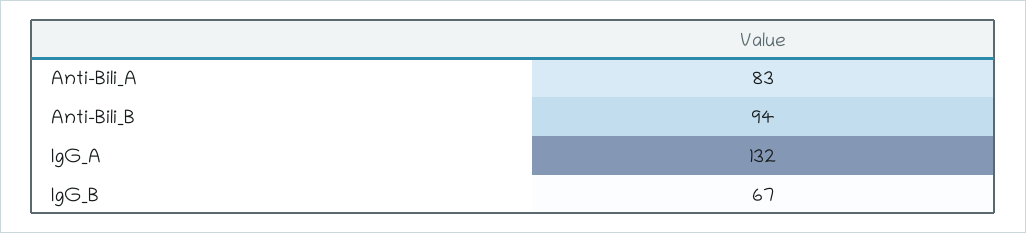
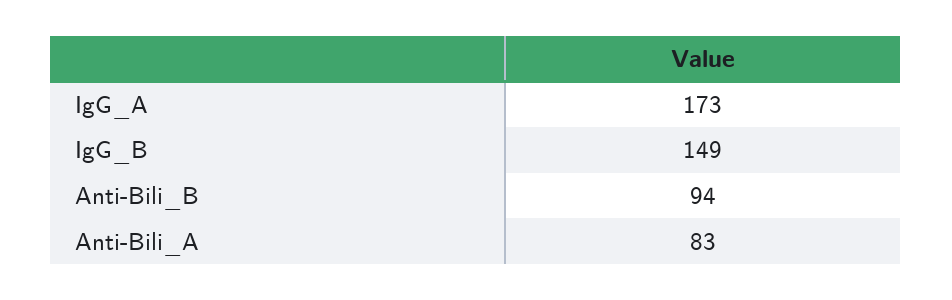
  {
    "Anti-Bili_A": 83,
    "Anti-Bili_B": 94,
-   "IgG_A": 132,
+   "IgG_A": 173,
-   "IgG_B": 67
+   "IgG_B": 149
  }

